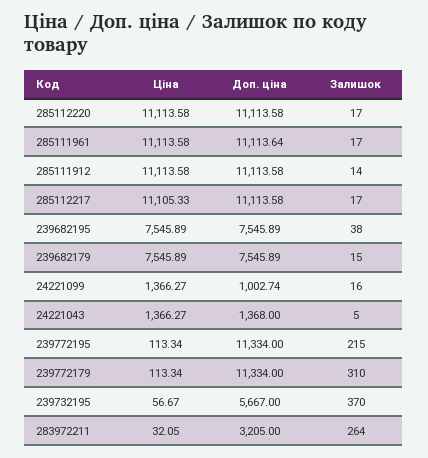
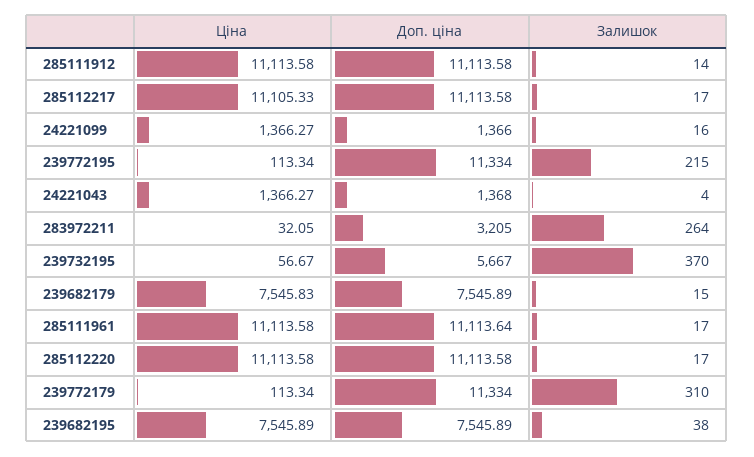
  {
    "Ціна": {
      "285112220": 11113.58,
      "285111961": 11113.58,
      "285111912": 11113.58,
      "285112217": 11105.33,
      "239682195": 7545.89,
-     "239682179": 7545.89,
+     "239682179": 7545.83,
      "24221099": 1366.27,
      "24221043": 1366.27,
      "239772195": 113.34,
      "239772179": 113.34,
      "239732195": 56.67,
      "283972211": 32.05
    },
    "Доп. ціна": {
      "285112220": 11113.58,
      "285111961": 11113.64,
      "285111912": 11113.58,
      "285112217": 11113.58,
      "239682195": 7545.89,
      "239682179": 7545.89,
-     "24221099": 1002.74,
+     "24221099": 1366,
      "24221043": 1368,
      "239772195": 11334,
      "239772179": 11334,
      "239732195": 5667,
      "283972211": 3205
    },
    "Залишок": {
      "285112220": 17,
      "285111961": 17,
      "285111912": 14,
      "285112217": 17,
      "239682195": 38,
      "239682179": 15,
      "24221099": 16,
-     "24221043": 5,
+     "24221043": 4,
      "239772195": 215,
      "239772179": 310,
      "239732195": 370,
      "283972211": 264
    }
  }

